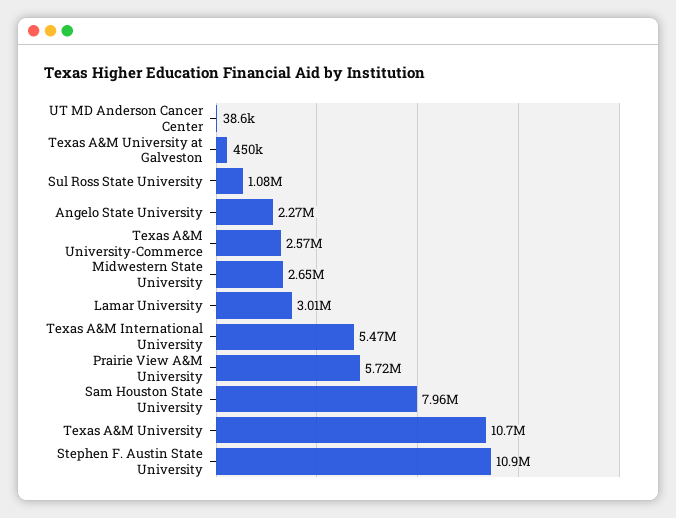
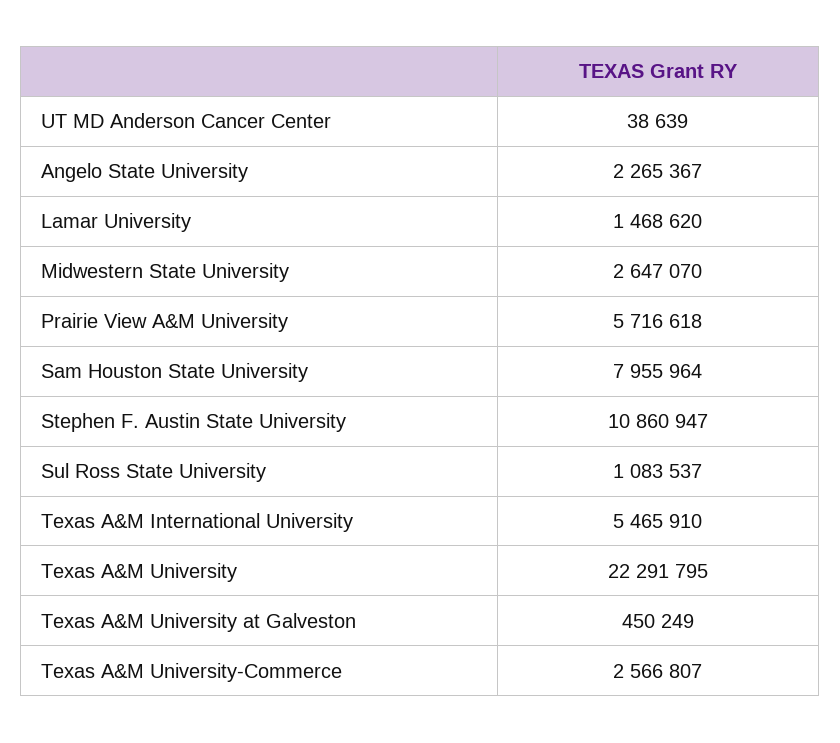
  {
    "UT MD Anderson Cancer Center": 38639,
    "Texas A&M University at Galveston": 450249,
    "Sul Ross State University": 1083537,
    "Angelo State University": 2265367,
    "Texas A&M University-Commerce": 2566807,
    "Midwestern State University": 2647070,
-   "Lamar University": 3010000,
+   "Lamar University": 1468620,
    "Texas A&M International University": 5465910,
    "Prairie View A&M University": 5716618,
    "Sam Houston State University": 7955964,
-   "Texas A&M University": 10700000,
+   "Texas A&M University": 22291795,
    "Stephen F. Austin State University": 10860947
  }

